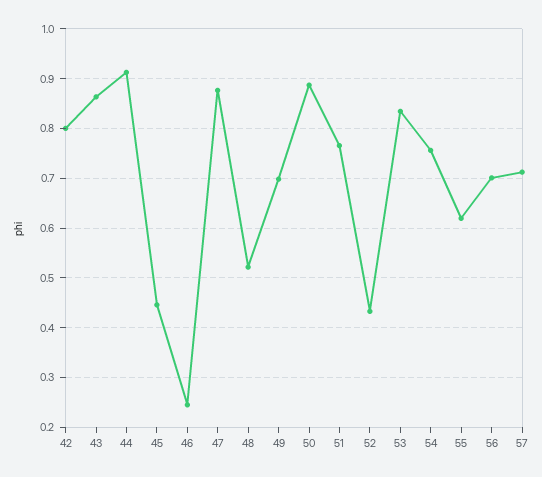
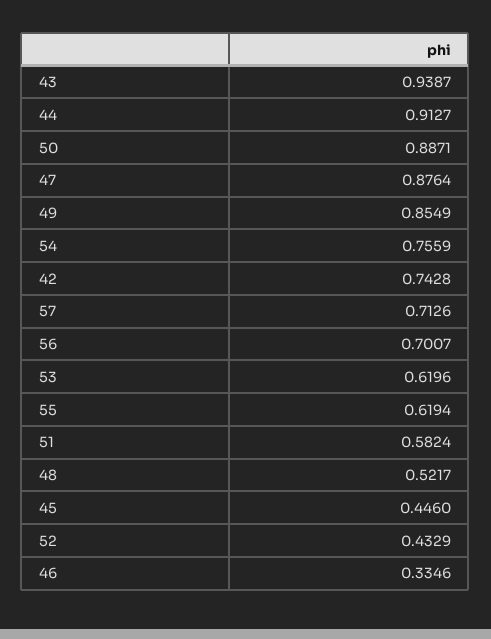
  {
-   "42": 0.8,
+   "42": 0.7428,
-   "43": 0.86,
+   "43": 0.9387,
    "44": 0.9127,
    "45": 0.446,
-   "46": 0.24,
+   "46": 0.3346,
    "47": 0.8764,
    "48": 0.5217,
-   "49": 0.7,
+   "49": 0.8549,
    "50": 0.8871,
-   "51": 0.76,
+   "51": 0.5824,
    "52": 0.4329,
-   "53": 0.84,
+   "53": 0.6196,
    "54": 0.7559,
    "55": 0.6194,
    "56": 0.7007,
    "57": 0.7126
  }

